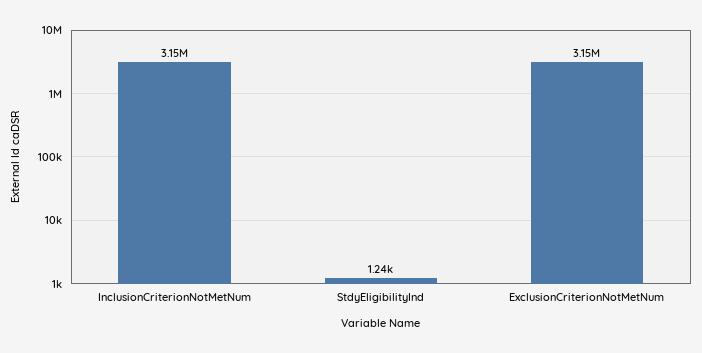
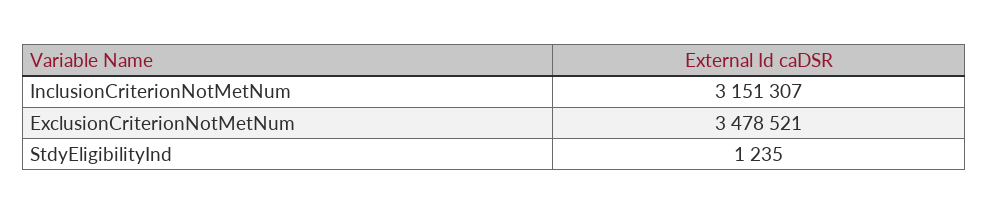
  {
    "InclusionCriterionNotMetNum": 3151307,
    "StdyEligibilityInd": 1235,
-   "ExclusionCriterionNotMetNum": 3150000
+   "ExclusionCriterionNotMetNum": 3478521
  }

